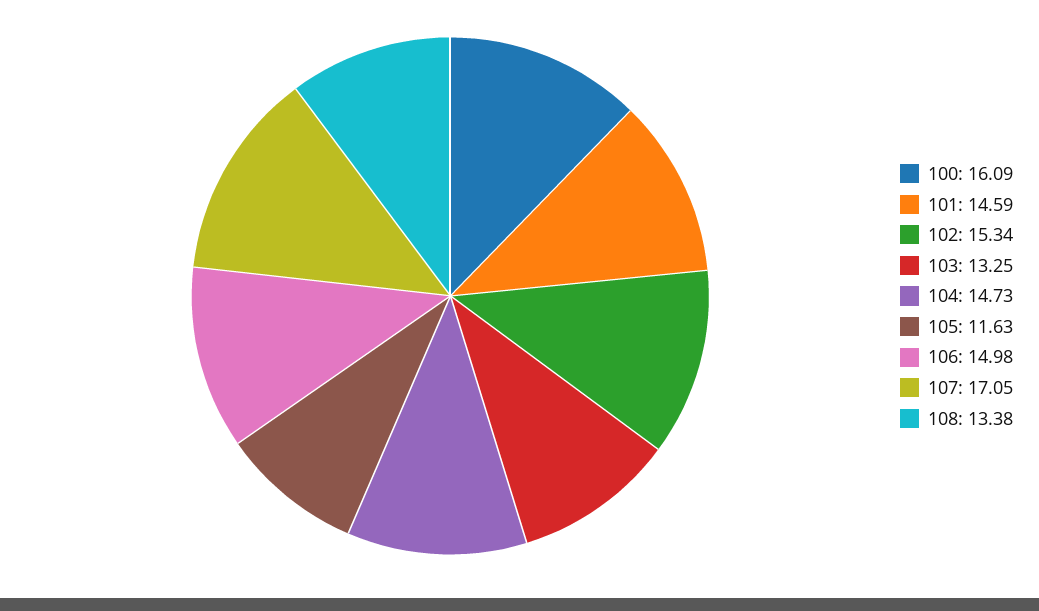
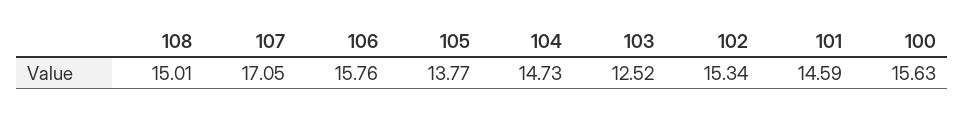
  {
-   "100": 16.09,
+   "100": 15.63,
    "101": 14.59,
    "102": 15.34,
-   "103": 13.25,
+   "103": 12.52,
    "104": 14.73,
-   "105": 11.63,
+   "105": 13.77,
-   "106": 14.98,
+   "106": 15.76,
    "107": 17.05,
-   "108": 13.38
+   "108": 15.01
  }

